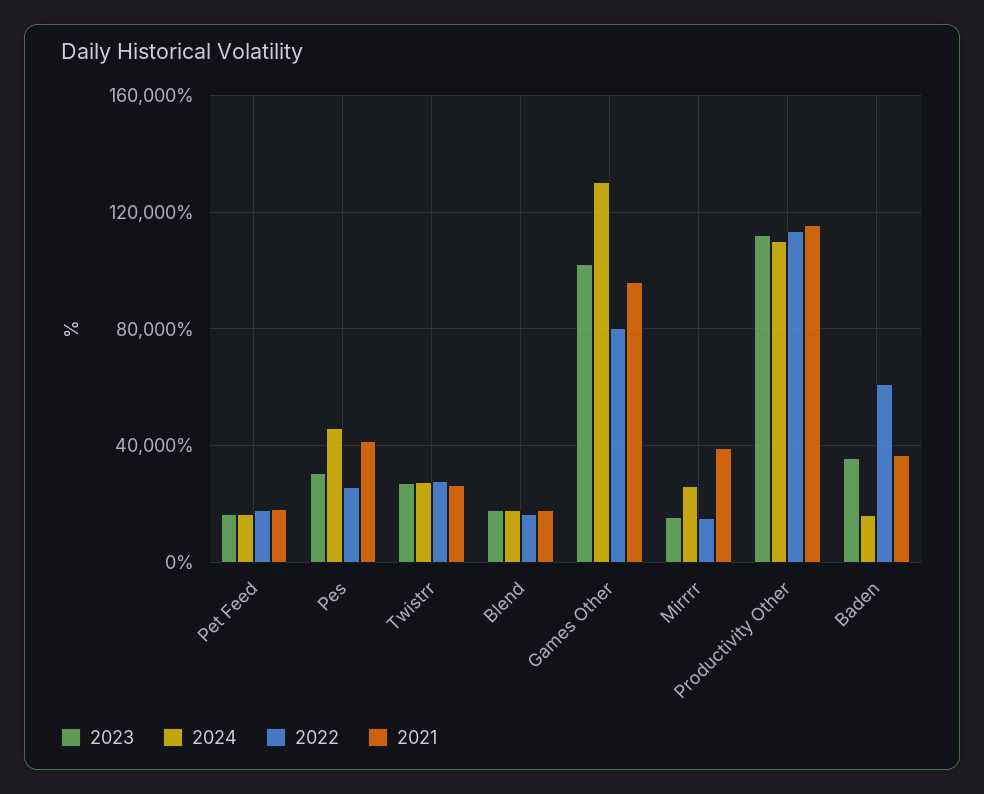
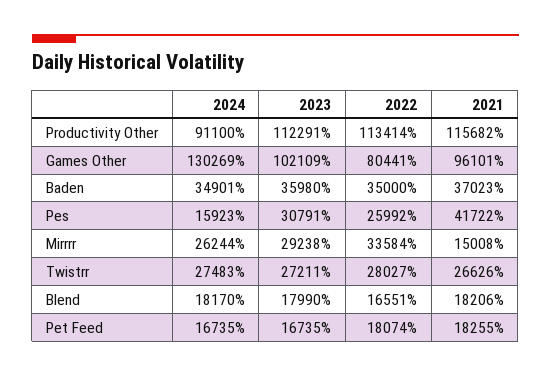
  {
    "2023": {
      "Pet Feed": 16735,
      "Pes": 30791,
      "Twistrr": 27211,
      "Blend": 17990,
      "Games Other": 102109,
-     "Mirrrr": 15000,
+     "Mirrrr": 29238,
      "Productivity Other": 112291,
      "Baden": 35980
    },
    "2024": {
      "Pet Feed": 16735,
-     "Pes": 45000,
+     "Pes": 15923,
      "Twistrr": 27483,
      "Blend": 18170,
      "Games Other": 130269,
      "Mirrrr": 26244,
-     "Productivity Other": 110000,
+     "Productivity Other": 91100,
-     "Baden": 15000
+     "Baden": 34901
    },
    "2022": {
      "Pet Feed": 18074,
      "Pes": 25992,
      "Twistrr": 28027,
      "Blend": 16551,
      "Games Other": 80441,
-     "Mirrrr": 15000,
+     "Mirrrr": 33584,
      "Productivity Other": 113414,
-     "Baden": 60000
+     "Baden": 35000
    },
    "2021": {
      "Pet Feed": 18255,
      "Pes": 41722,
      "Twistrr": 26626,
      "Blend": 18206,
      "Games Other": 96101,
-     "Mirrrr": 40000,
+     "Mirrrr": 15008,
      "Productivity Other": 115682,
      "Baden": 37023
    }
  }

